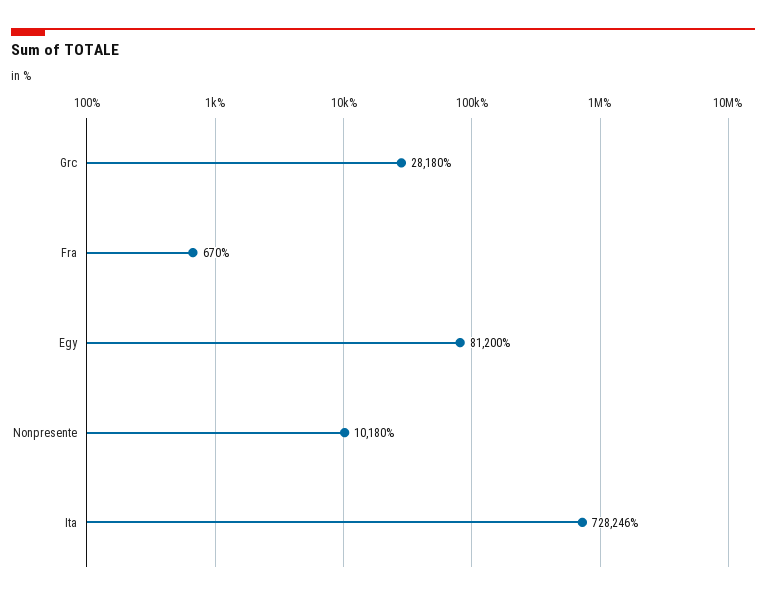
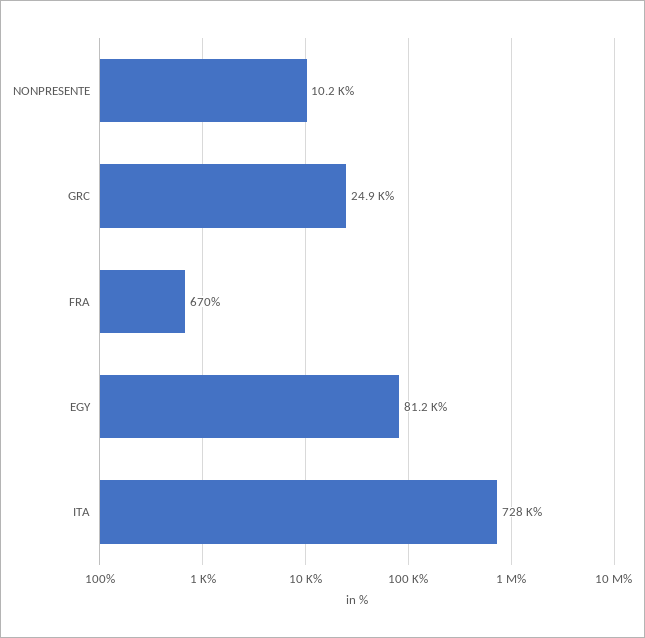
  {
-   "Grc": 28180,
+   "Grc": 24900,
    "Fra": 670,
    "Egy": 81200,
    "Nonpresente": 10180,
    "Ita": 728246
  }

